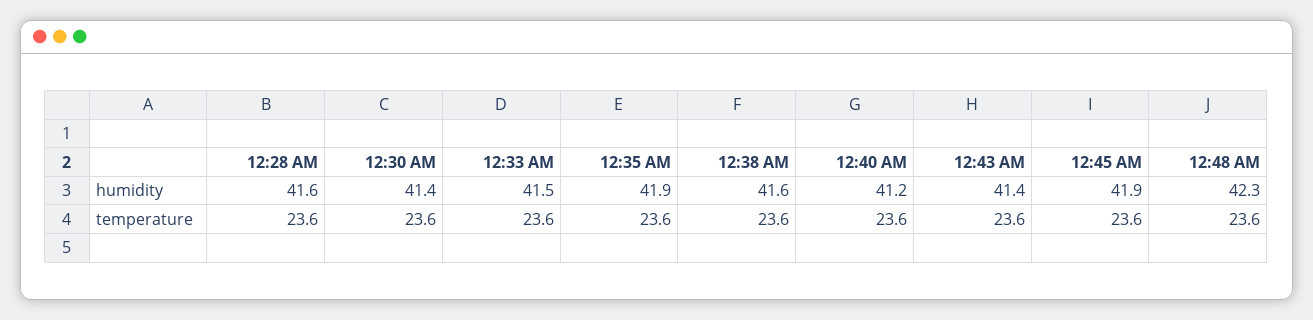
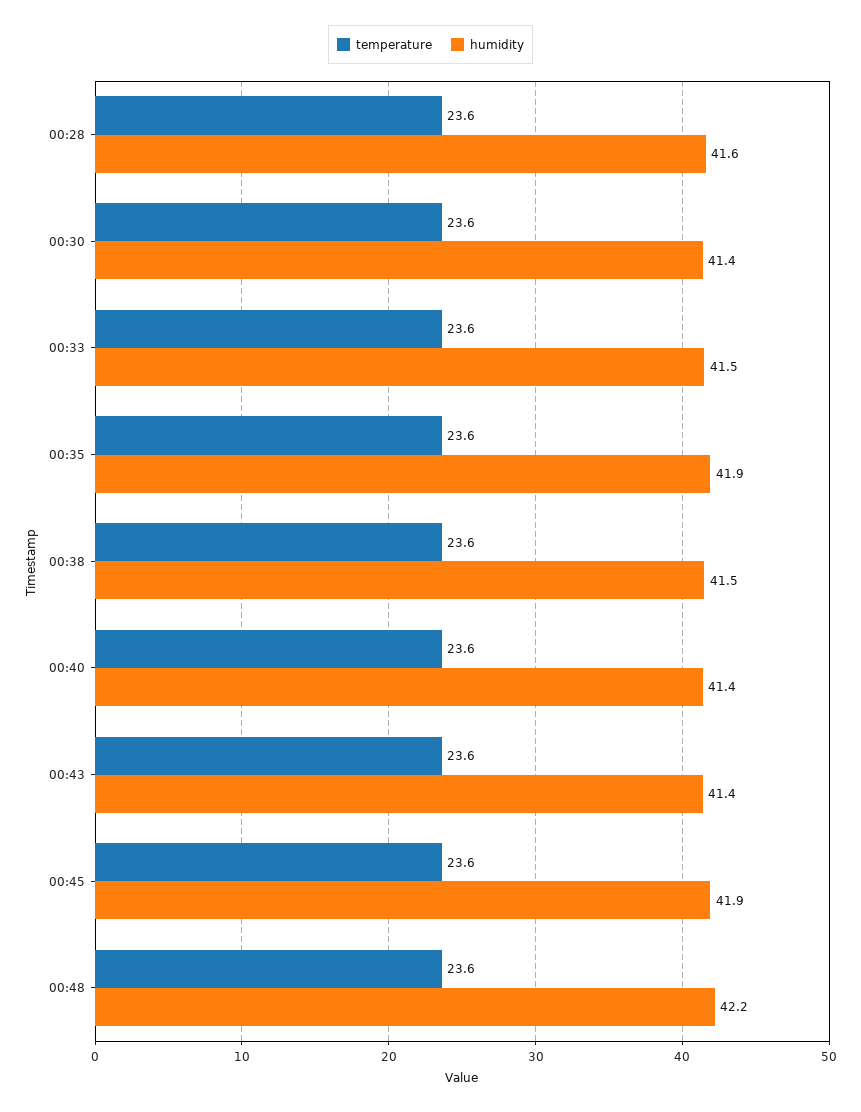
  {
    "humidity": {
      "12:28 AM": 41.6,
      "12:30 AM": 41.4,
      "12:33 AM": 41.5,
      "12:35 AM": 41.9,
-     "12:38 AM": 41.6,
+     "12:38 AM": 41.5,
-     "12:40 AM": 41.2,
+     "12:40 AM": 41.4,
      "12:43 AM": 41.4,
      "12:45 AM": 41.9,
-     "12:48 AM": 42.3
+     "12:48 AM": 42.2
    },
    "temperature": {
      "12:28 AM": 23.6,
      "12:30 AM": 23.6,
      "12:33 AM": 23.6,
      "12:35 AM": 23.6,
      "12:38 AM": 23.6,
      "12:40 AM": 23.6,
      "12:43 AM": 23.6,
      "12:45 AM": 23.6,
      "12:48 AM": 23.6
    }
  }

